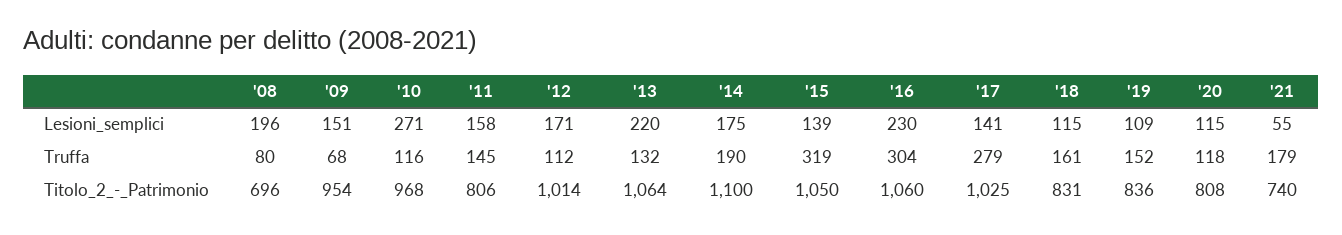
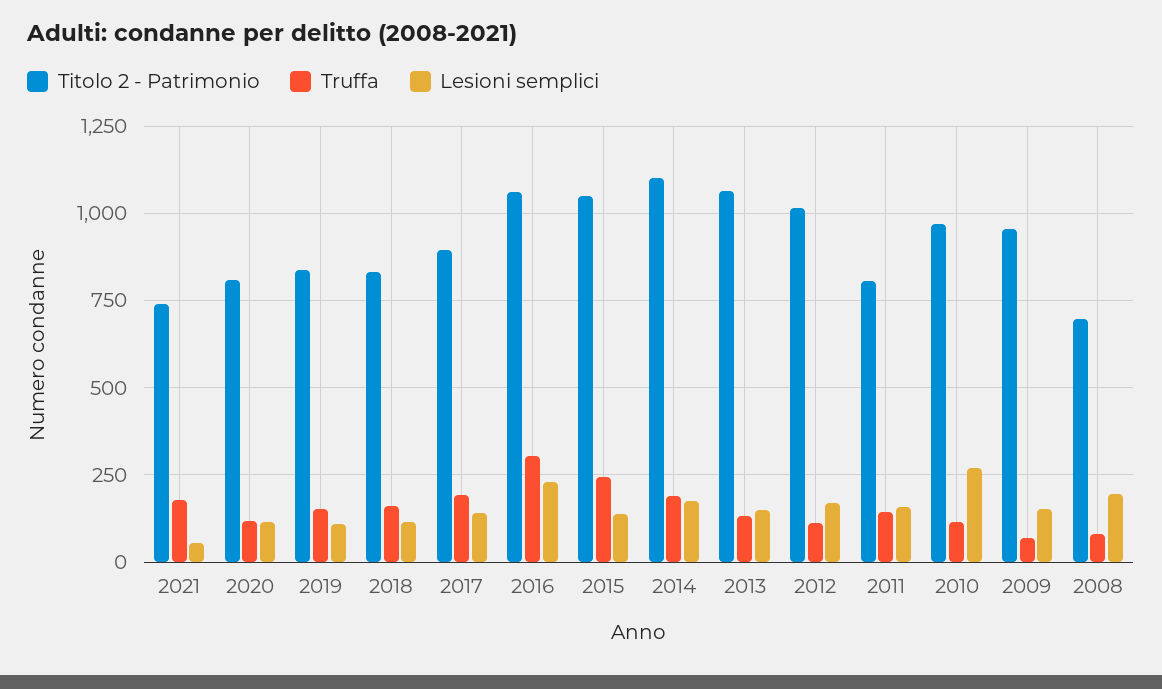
  {
    "Lesioni_semplici": {
      "'08": 196,
      "'09": 151,
      "'10": 271,
      "'11": 158,
      "'12": 171,
-     "'13": 220,
+     "'13": 150,
      "'14": 175,
      "'15": 139,
      "'16": 230,
      "'17": 141,
      "'18": 115,
      "'19": 109,
      "'20": 115,
      "'21": 55
    },
    "Truffa": {
      "'08": 80,
      "'09": 68,
      "'10": 116,
      "'11": 145,
      "'12": 112,
      "'13": 132,
      "'14": 190,
-     "'15": 319,
+     "'15": 250,
      "'16": 304,
-     "'17": 279,
+     "'17": 200,
      "'18": 161,
      "'19": 152,
      "'20": 118,
      "'21": 179
    },
    "Titolo_2_-_Patrimonio": {
      "'08": 696,
      "'09": 954,
      "'10": 968,
      "'11": 806,
      "'12": 1014,
      "'13": 1064,
      "'14": 1100,
      "'15": 1050,
      "'16": 1060,
-     "'17": 1025,
+     "'17": 900,
      "'18": 831,
      "'19": 836,
      "'20": 808,
      "'21": 740
    }
  }

